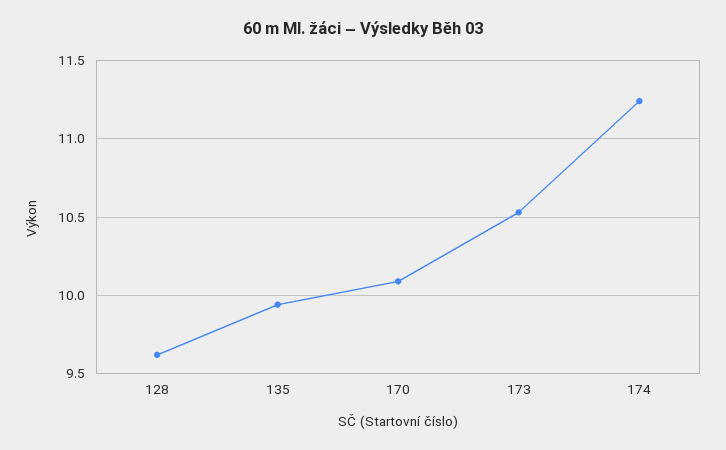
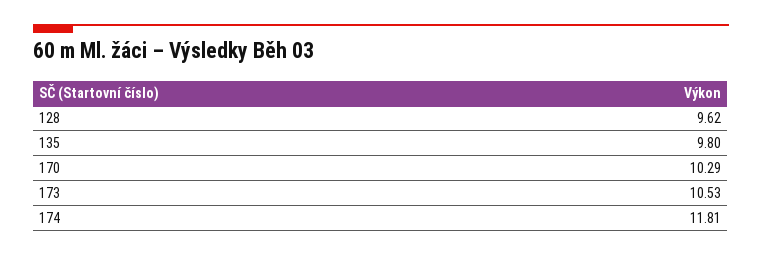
  {
    "128": 9.62,
-   "135": 9.95,
+   "135": 9.8,
-   "170": 10.1,
+   "170": 10.29,
    "173": 10.53,
-   "174": 11.25
+   "174": 11.81
  }

